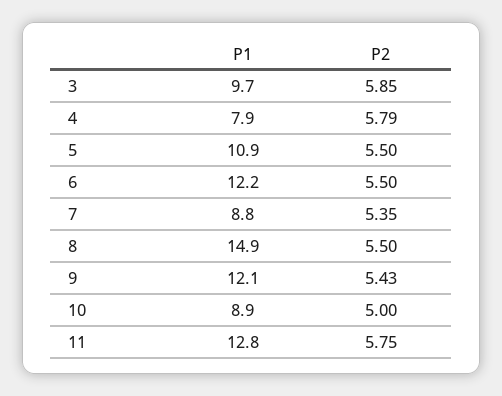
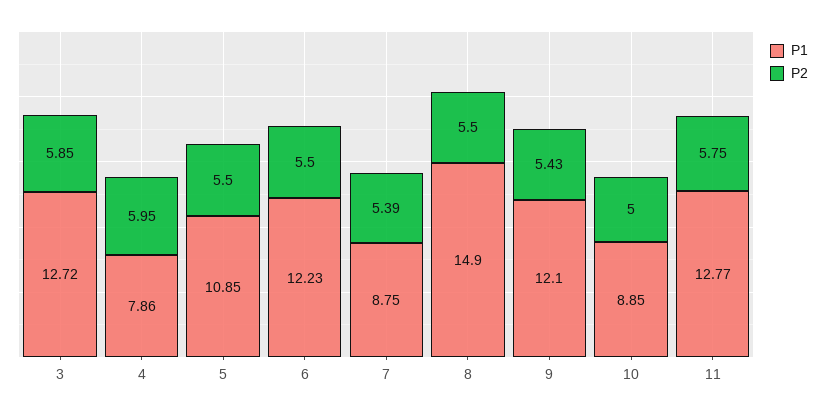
  {
    "P1": {
-     "3": 9.7,
+     "3": 12.72,
      "4": 7.86,
      "5": 10.85,
      "6": 12.23,
      "7": 8.75,
      "8": 14.9,
      "9": 12.1,
      "10": 8.85,
      "11": 12.77
    },
    "P2": {
      "3": 5.85,
-     "4": 5.79,
+     "4": 5.95,
      "5": 5.5,
      "6": 5.5,
-     "7": 5.35,
+     "7": 5.39,
      "8": 5.5,
      "9": 5.43,
      "10": 5,
      "11": 5.75
    }
  }

